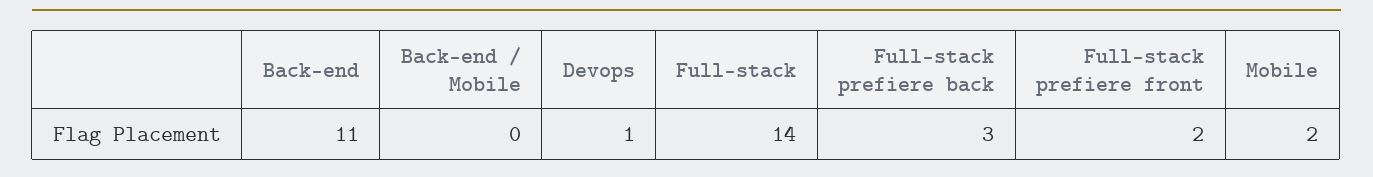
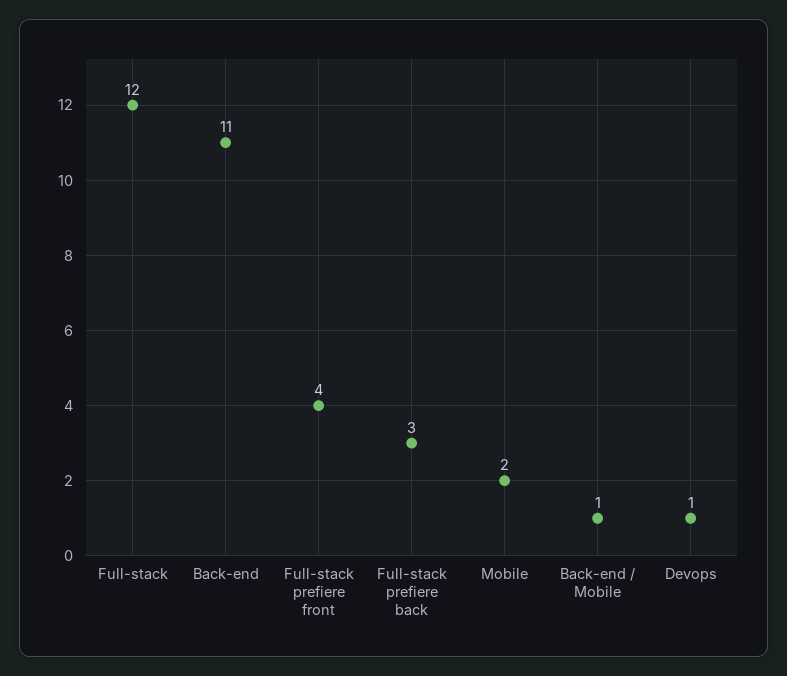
  {
    "Back-end": 11,
-   "Back-end / Mobile": 0,
+   "Back-end / Mobile": 1,
    "Devops": 1,
-   "Full-stack": 14,
+   "Full-stack": 12,
    "Full-stack prefiere back": 3,
-   "Full-stack prefiere front": 2,
+   "Full-stack prefiere front": 4,
    "Mobile": 2
  }

